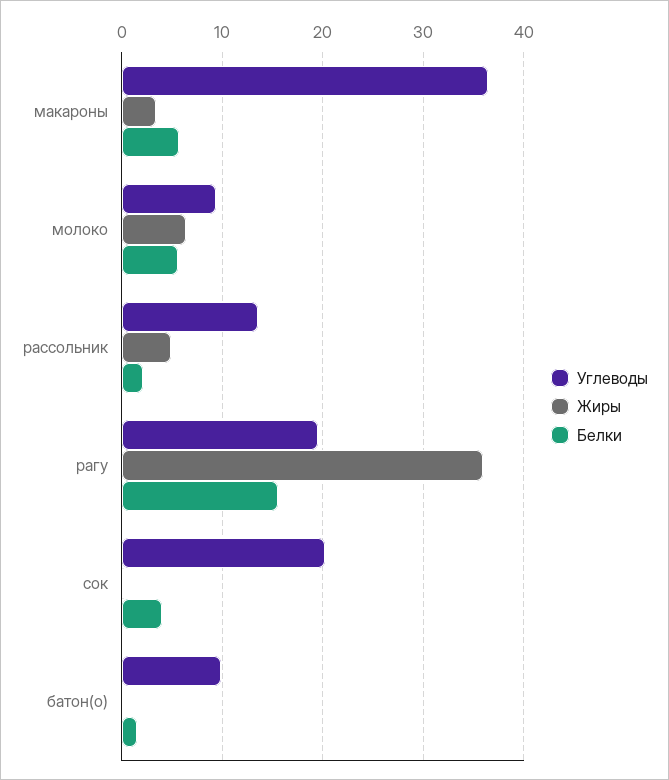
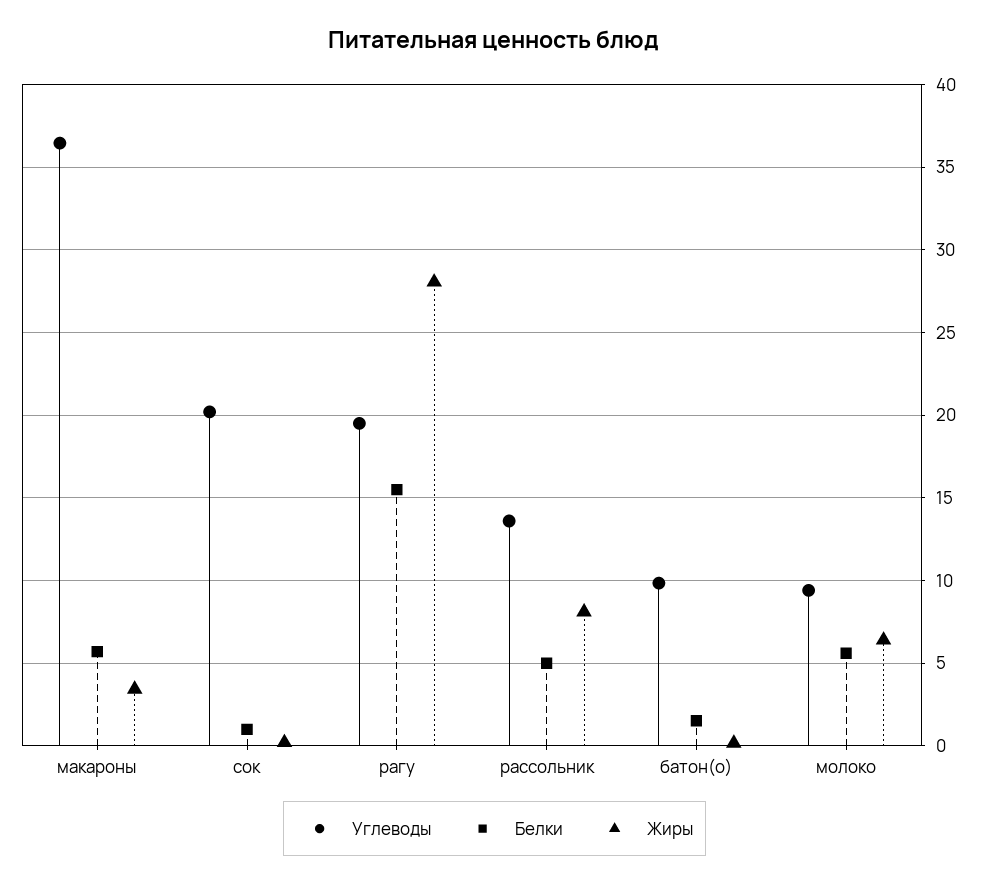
  {
    "Углеводы": {
      "макароны": 36.5,
      "молоко": 9.5,
      "рассольник": 13.5,
      "рагу": 19.5,
      "сок": 20,
      "батон(о)": 10
    },
    "Жиры": {
      "макароны": 3.5,
      "молоко": 6.5,
-     "рассольник": 5,
+     "рассольник": 8,
-     "рагу": 36,
+     "рагу": 28,
      "сок": 0,
      "батон(о)": 0
    },
    "Белки": {
      "макароны": 5.5,
      "молоко": 5.5,
-     "рассольник": 2,
+     "рассольник": 5,
      "рагу": 15.5,
-     "сок": 4,
+     "сок": 1,
      "батон(о)": 1.5
    }
  }

